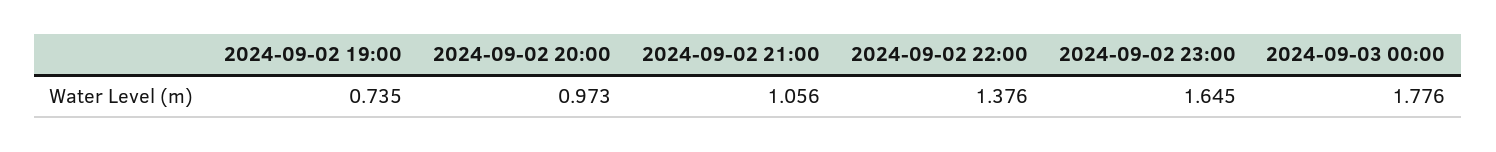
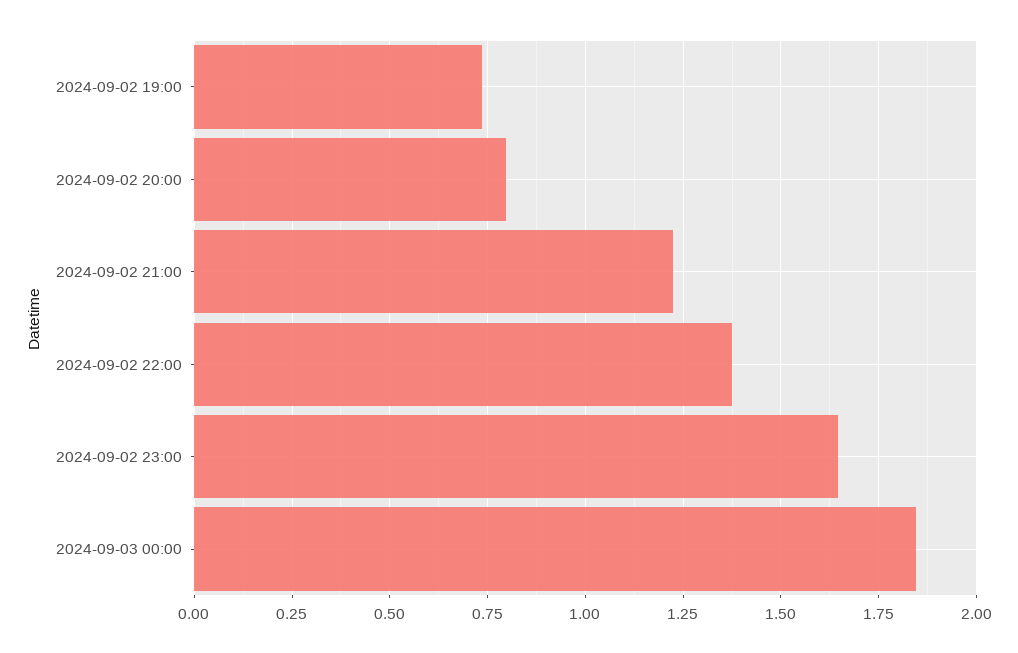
  {
    "2024-09-02 19:00": 0.735,
-   "2024-09-02 20:00": 0.973,
+   "2024-09-02 20:00": 0.8,
-   "2024-09-02 21:00": 1.056,
+   "2024-09-02 21:00": 1.225,
    "2024-09-02 22:00": 1.376,
    "2024-09-02 23:00": 1.645,
-   "2024-09-03 00:00": 1.776
+   "2024-09-03 00:00": 1.85
  }

